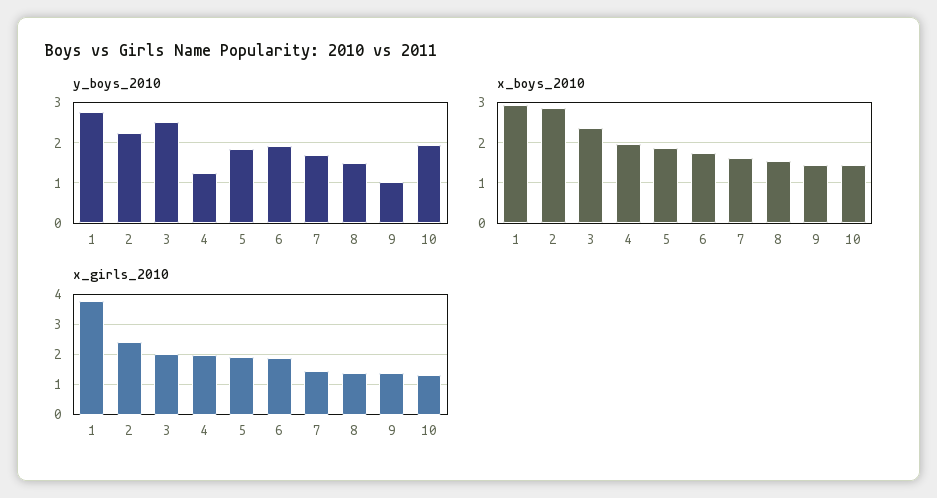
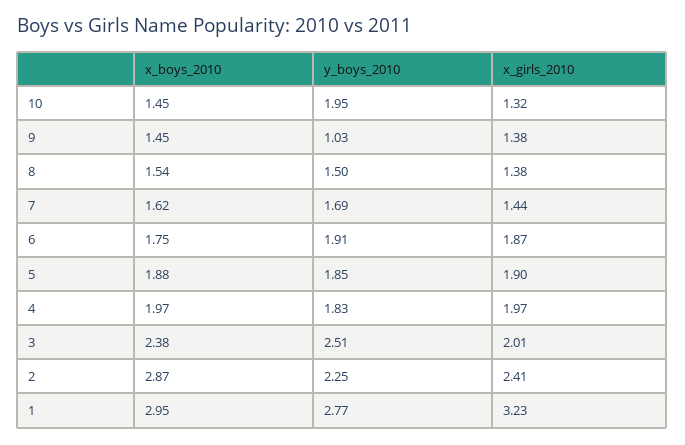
  {
    "y_boys_2010": {
      "1": 2.77,
      "2": 2.25,
      "3": 2.51,
-     "4": 1.2,
+     "4": 1.83,
      "5": 1.85,
      "6": 1.91,
      "7": 1.69,
      "8": 1.5,
      "9": 1.03,
      "10": 1.95
    },
    "x_boys_2010": {
      "1": 2.95,
      "2": 2.87,
      "3": 2.38,
      "4": 1.97,
      "5": 1.88,
      "6": 1.75,
      "7": 1.62,
      "8": 1.54,
      "9": 1.45,
      "10": 1.45
    },
    "x_girls_2010": {
-     "1": 3.8,
+     "1": 3.23,
      "2": 2.41,
      "3": 2.01,
      "4": 1.97,
      "5": 1.9,
      "6": 1.87,
      "7": 1.44,
      "8": 1.38,
      "9": 1.38,
      "10": 1.32
    }
  }

